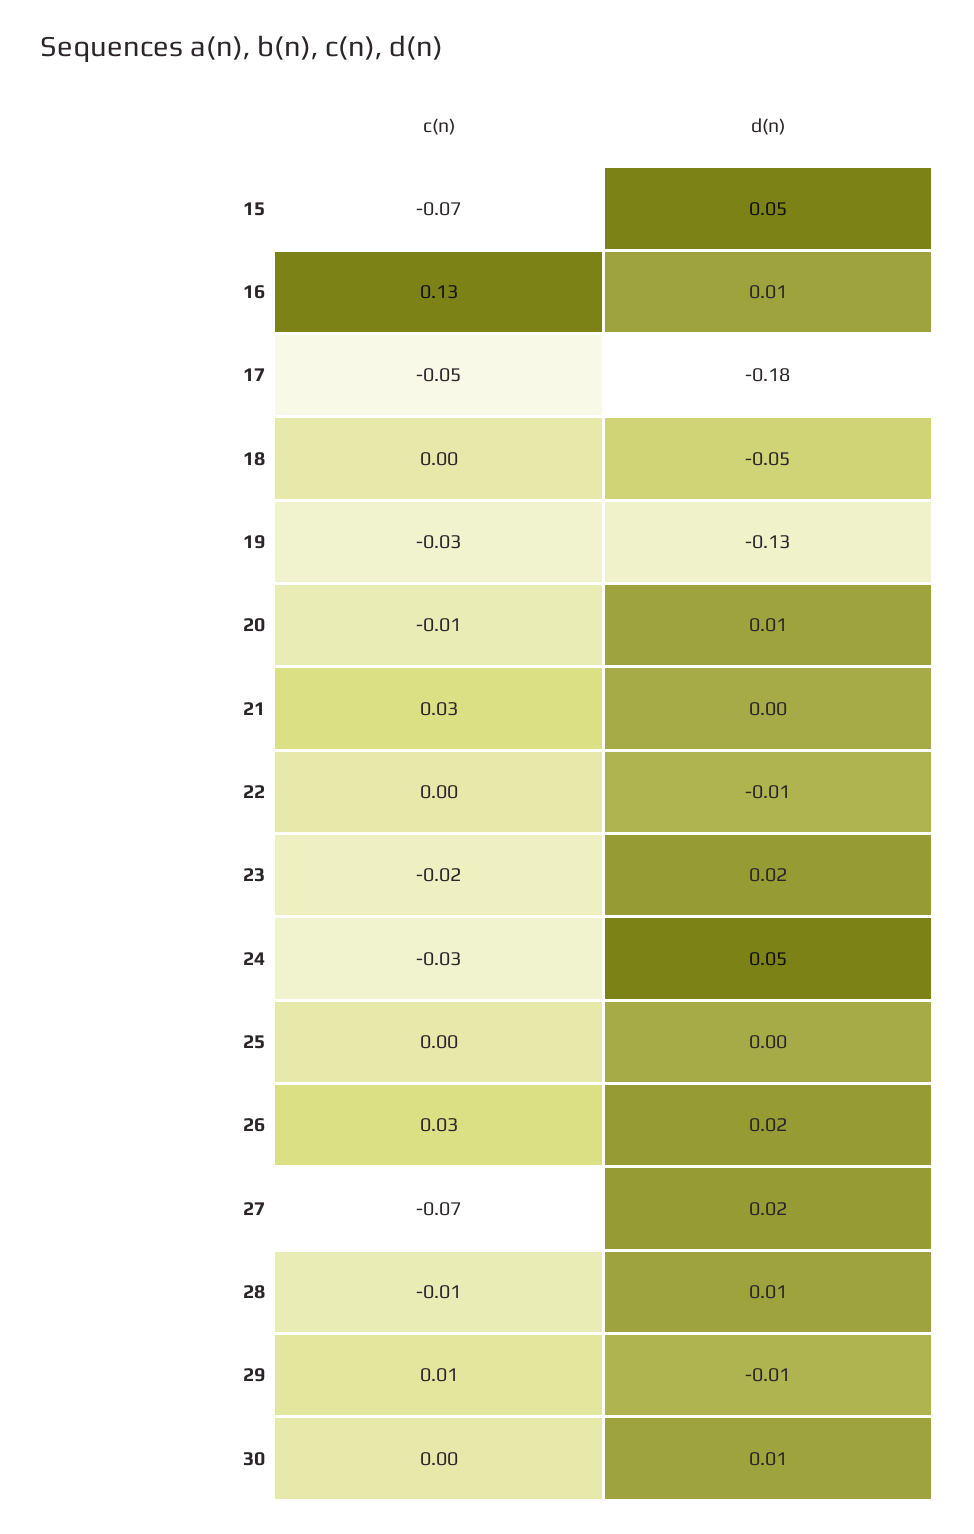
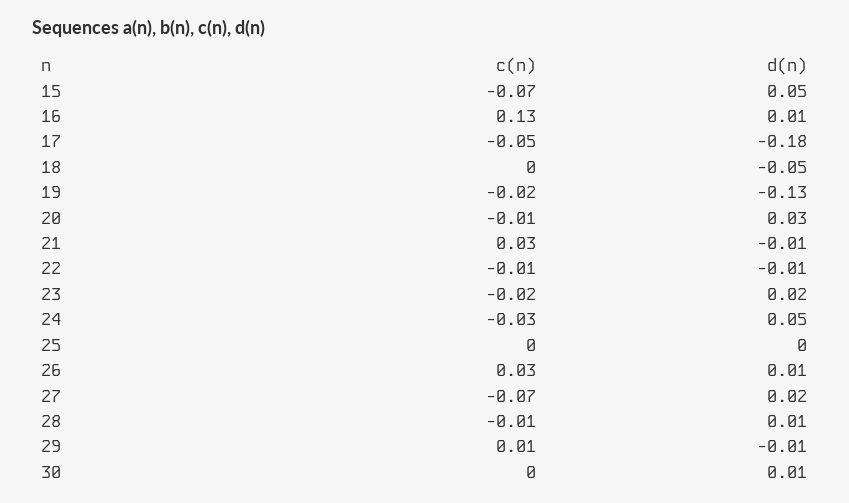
  {
    "c(n)": {
      "15": -0.07,
      "16": 0.13,
      "17": -0.05,
      "18": 0,
-     "19": -0.03,
+     "19": -0.02,
      "20": -0.01,
      "21": 0.03,
-     "22": 0,
+     "22": -0.01,
      "23": -0.02,
      "24": -0.03,
      "25": 0,
      "26": 0.03,
      "27": -0.07,
      "28": -0.01,
      "29": 0.01,
      "30": 0
    },
    "d(n)": {
      "15": 0.05,
      "16": 0.01,
      "17": -0.18,
      "18": -0.05,
      "19": -0.13,
-     "20": 0.01,
+     "20": 0.03,
-     "21": 0,
+     "21": -0.01,
      "22": -0.01,
      "23": 0.02,
      "24": 0.05,
      "25": 0,
-     "26": 0.02,
+     "26": 0.01,
      "27": 0.02,
      "28": 0.01,
      "29": -0.01,
      "30": 0.01
    }
  }

